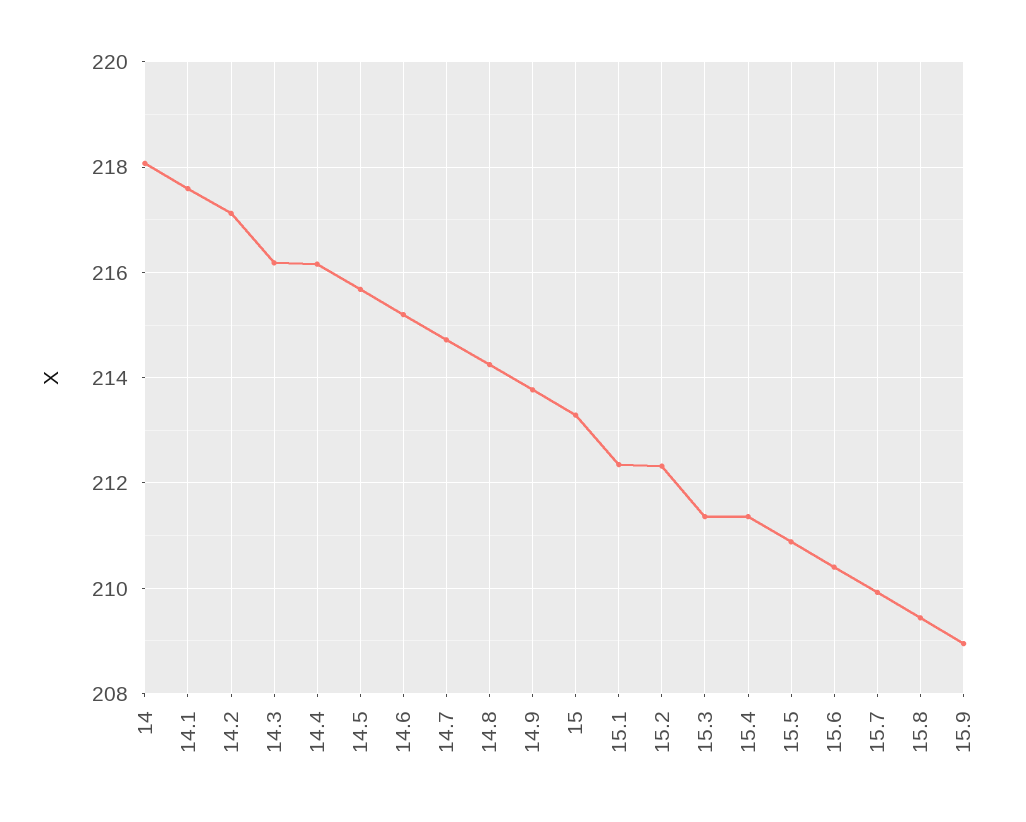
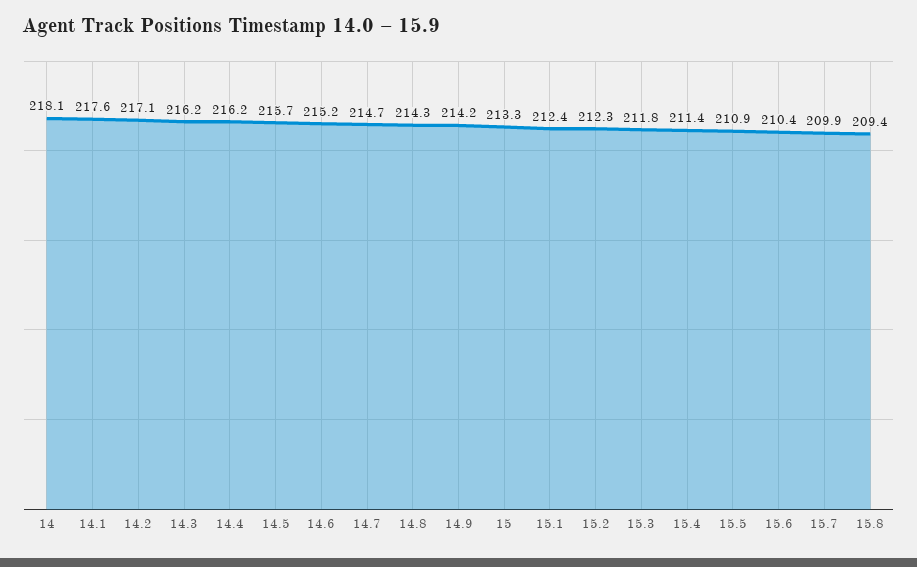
  {
    "14": 218.1,
    "14.1": 217.6,
    "14.2": 217.1,
    "14.3": 216.2,
    "14.4": 216.2,
    "14.5": 215.7,
    "14.6": 215.2,
    "14.7": 214.7,
    "14.8": 214.3,
-   "14.9": 213.8,
+   "14.9": 214.2,
    "15": 213.3,
    "15.1": 212.4,
    "15.2": 212.3,
-   "15.3": 211.4,
+   "15.3": 211.8,
    "15.4": 211.4,
    "15.5": 210.9,
    "15.6": 210.4,
    "15.7": 209.9,
-   "15.8": 209.4,
+   "15.8": 209.4
-   "15.9": 209
  }

